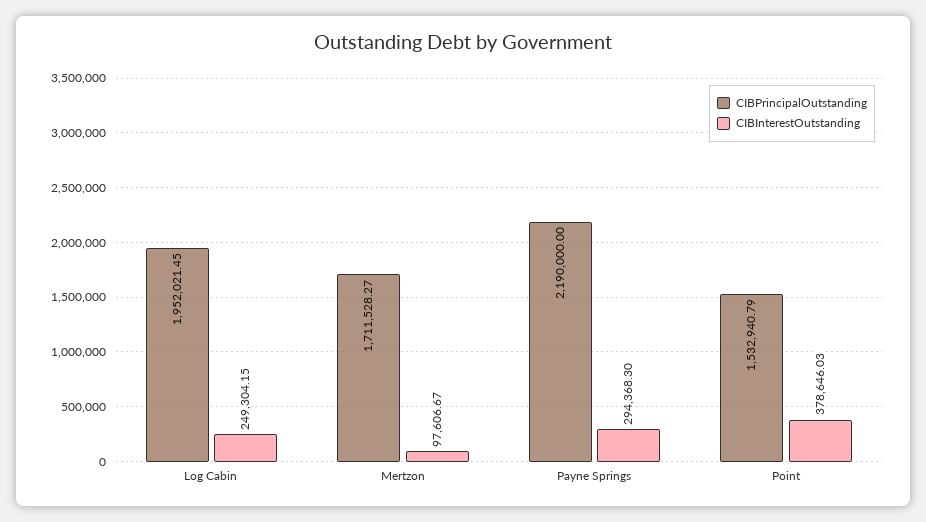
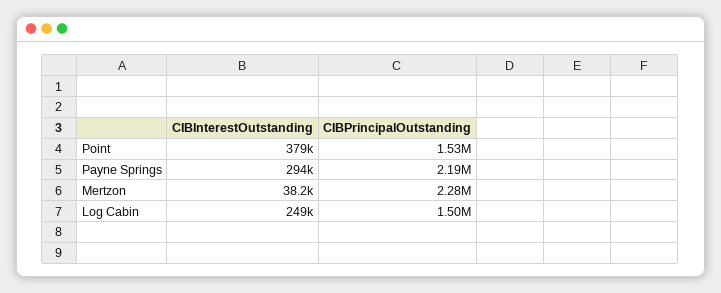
  {
    "CIBPrincipalOutstanding": {
-     "Log Cabin": 1952021.45,
+     "Log Cabin": 1500000,
-     "Mertzon": 1711528.27,
+     "Mertzon": 2280000,
      "Payne Springs": 2190000,
      "Point": 1532940.79
    },
    "CIBInterestOutstanding": {
      "Log Cabin": 249304.15,
-     "Mertzon": 97606.67,
+     "Mertzon": 38200,
      "Payne Springs": 294368.3,
      "Point": 378646.03
    }
  }

